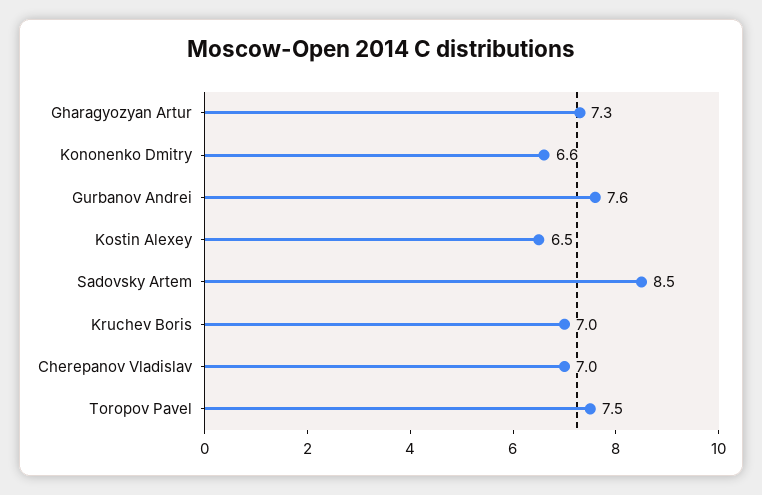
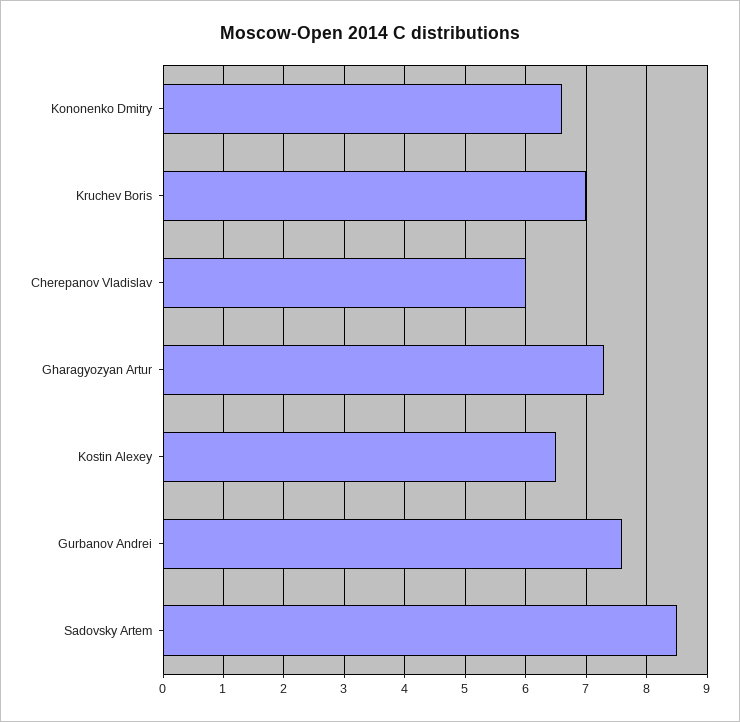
  {
    "Gharagyozyan Artur": 7.3,
    "Kononenko Dmitry": 6.6,
    "Gurbanov Andrei": 7.6,
    "Kostin Alexey": 6.5,
    "Sadovsky Artem": 8.5,
    "Kruchev Boris": 7,
-   "Cherepanov Vladislav": 7,
+   "Cherepanov Vladislav": 6
-   "Toropov Pavel": 7.5
  }

